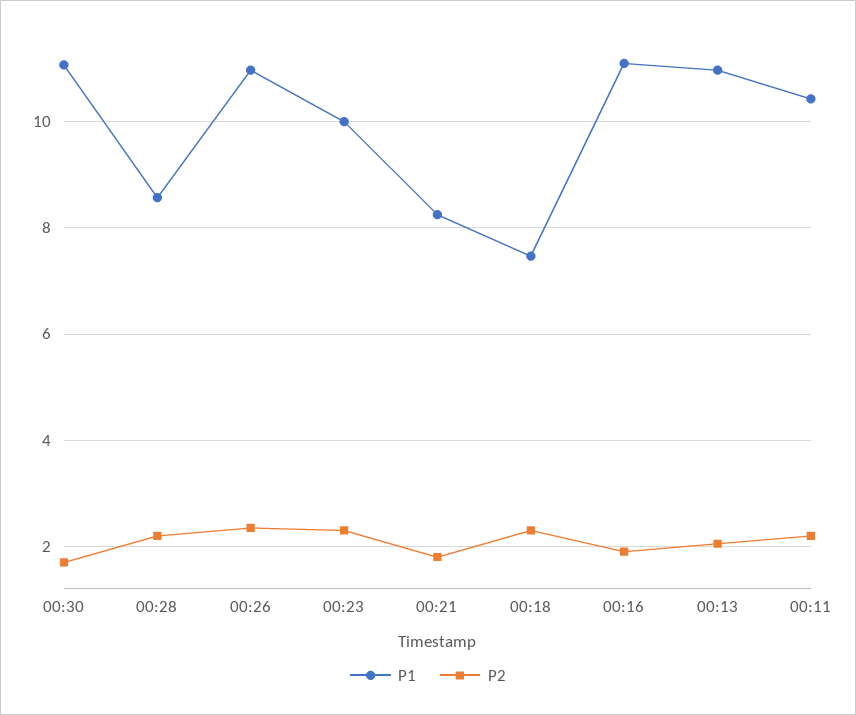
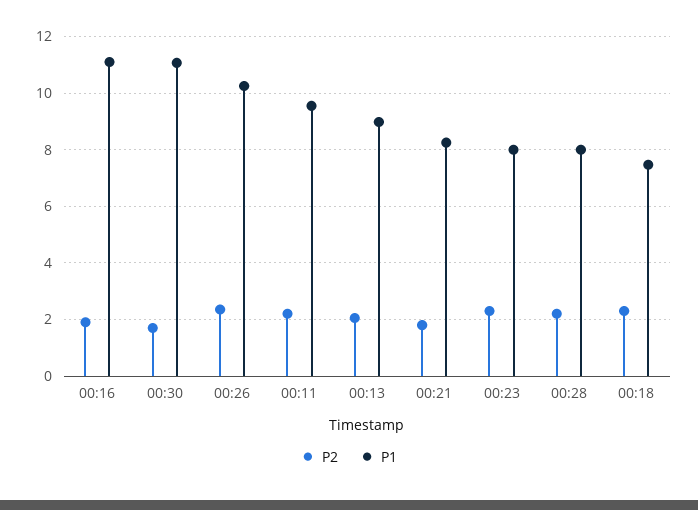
  {
    "P1": {
      "00:30": 11,
-     "00:28": 8.6,
+     "00:28": 8,
-     "00:26": 11,
+     "00:26": 10.25,
-     "00:23": 10,
+     "00:23": 8,
      "00:21": 8.2,
      "00:18": 7.4,
      "00:16": 11.2,
-     "00:13": 11,
+     "00:13": 9,
-     "00:11": 10.4
+     "00:11": 9.5
    },
    "P2": {
      "00:30": 1.8,
      "00:28": 2.2,
      "00:26": 2.4,
      "00:23": 2.4,
      "00:21": 1.8,
      "00:18": 2.4,
      "00:16": 2,
      "00:13": 2,
      "00:11": 2.2
    }
  }

